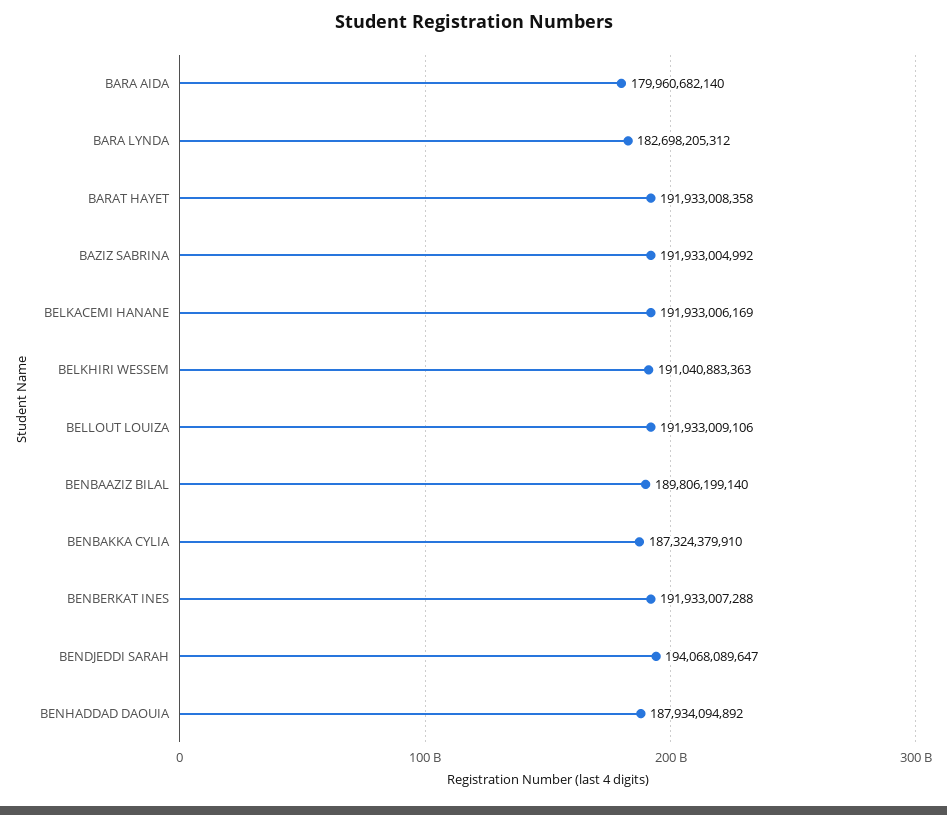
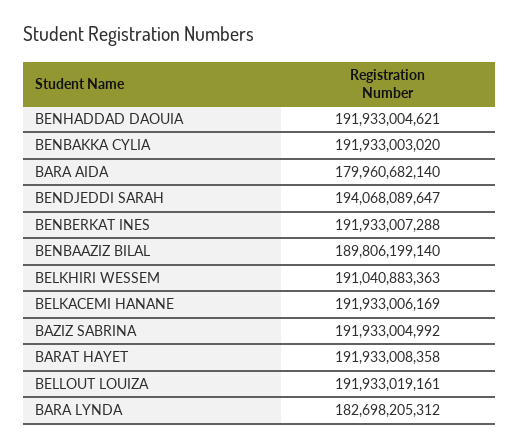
  {
    "BARA AIDA": 179960682140,
    "BARA LYNDA": 182698205312,
    "BARAT HAYET": 191933008358,
    "BAZIZ SABRINA": 191933004992,
    "BELKACEMI HANANE": 191933006169,
    "BELKHIRI WESSEM": 191040883363,
-   "BELLOUT LOUIZA": 191933009106,
+   "BELLOUT LOUIZA": 191933019161,
    "BENBAAZIZ BILAL": 189806199140,
-   "BENBAKKA CYLIA": 187324379910,
+   "BENBAKKA CYLIA": 191933003020,
    "BENBERKAT INES": 191933007288,
    "BENDJEDDI SARAH": 194068089647,
-   "BENHADDAD DAOUIA": 187934094892
+   "BENHADDAD DAOUIA": 191933004621
  }

